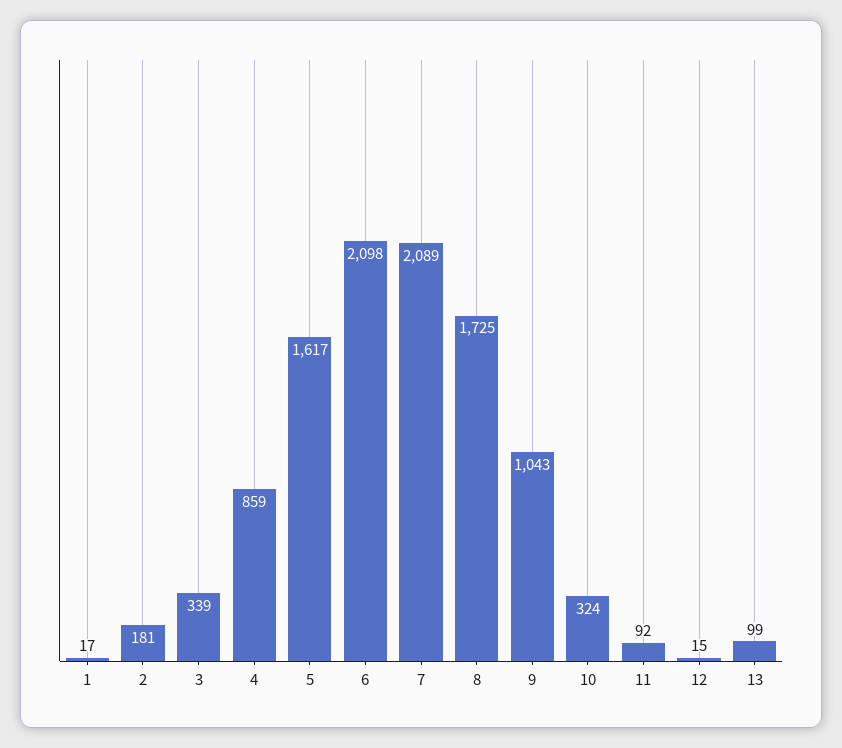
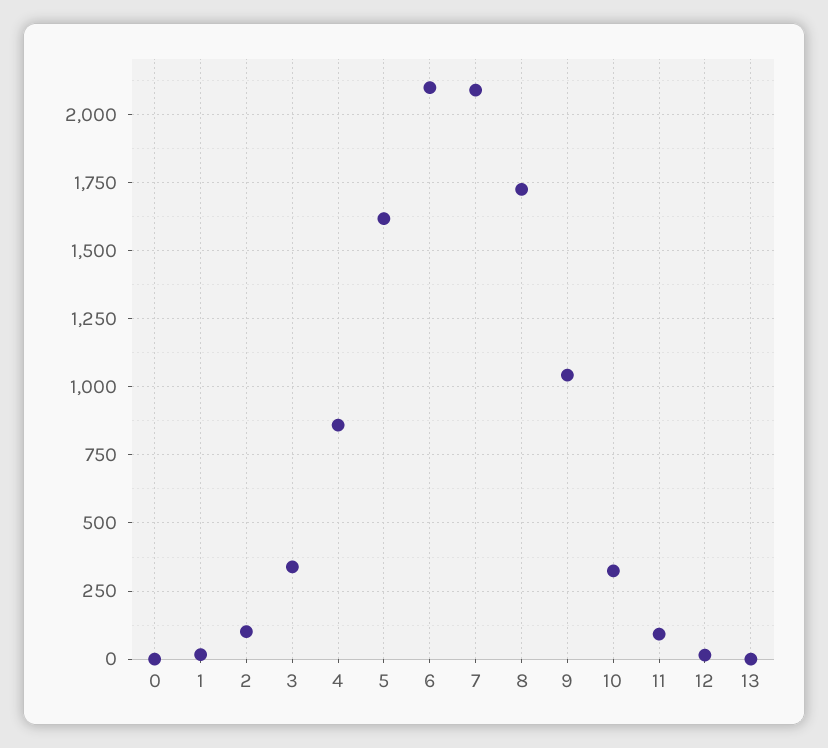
  {
    "1": 17,
-   "2": 181,
+   "2": 100,
    "3": 339,
    "4": 859,
    "5": 1617,
    "6": 2098,
    "7": 2089,
    "8": 1725,
    "9": 1043,
    "10": 324,
    "11": 92,
    "12": 15,
-   "13": 99
+   "13": 0,
+   "0": 0
  }

